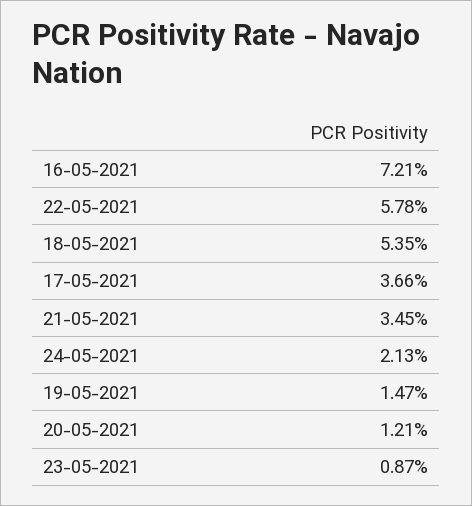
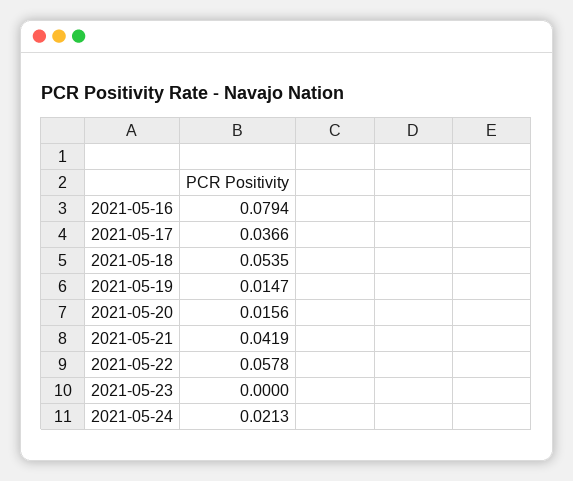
  {
-   "16-05-2021": 0.0721,
+   "16-05-2021": 0.0794,
    "22-05-2021": 0.0578,
    "18-05-2021": 0.0535,
    "17-05-2021": 0.0366,
-   "21-05-2021": 0.0345,
+   "21-05-2021": 0.0419,
    "24-05-2021": 0.0213,
    "19-05-2021": 0.0147,
-   "20-05-2021": 0.0121,
+   "20-05-2021": 0.0156,
-   "23-05-2021": 0.0087
+   "23-05-2021": 0
  }

